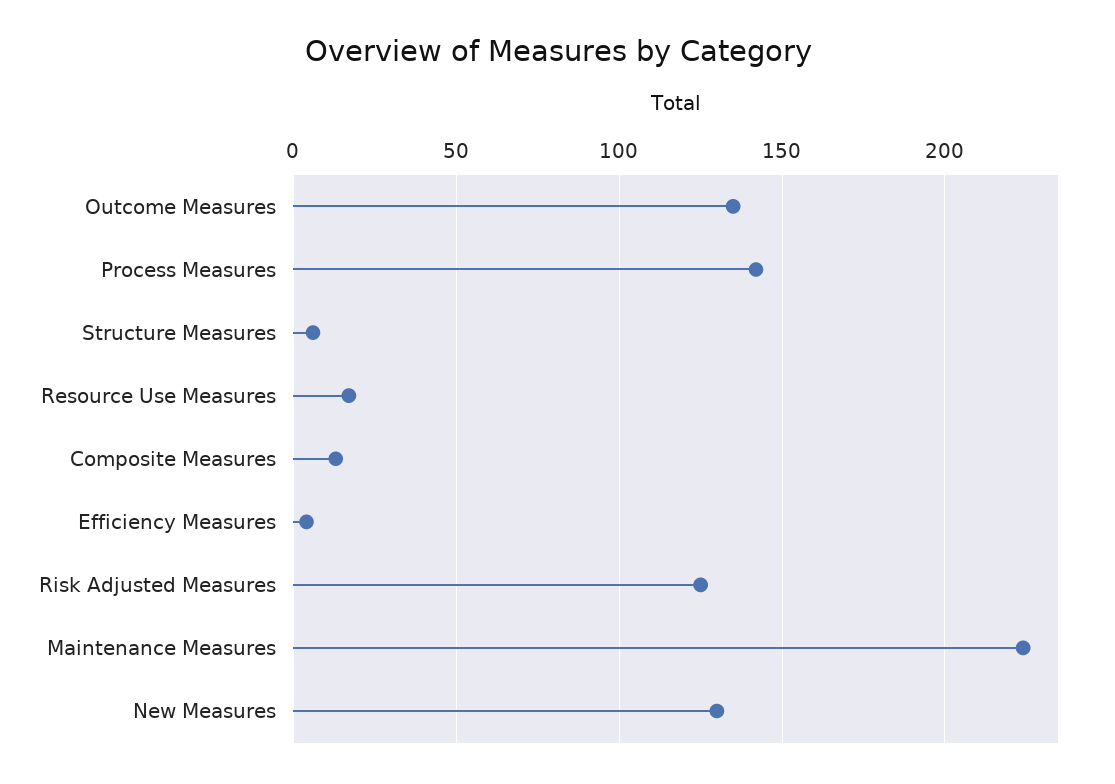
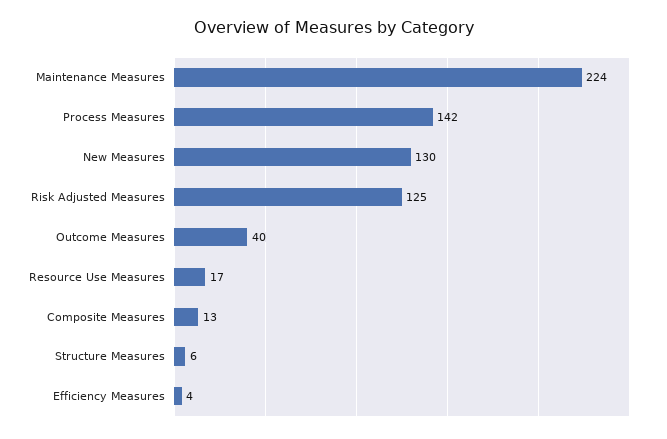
  {
-   "Outcome Measures": 135,
+   "Outcome Measures": 40,
    "Process Measures": 142,
    "Structure Measures": 6,
    "Resource Use Measures": 17,
    "Composite Measures": 13,
    "Efficiency Measures": 4,
    "Risk Adjusted Measures": 125,
    "Maintenance Measures": 224,
    "New Measures": 130
  }

